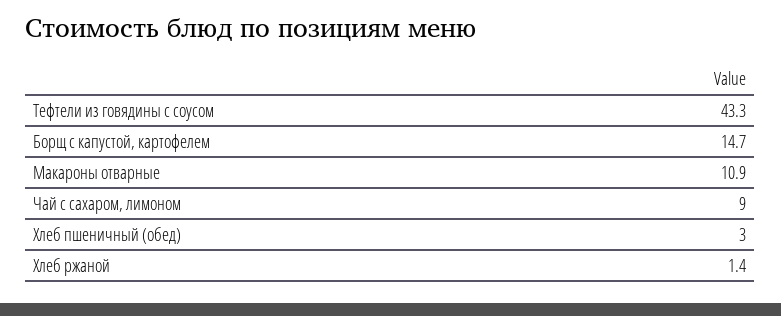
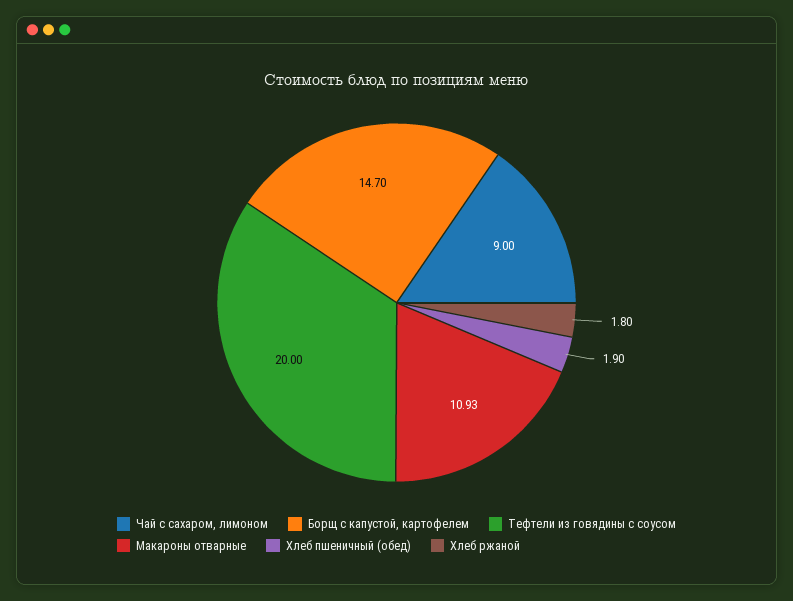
  {
-   "Тефтели из говядины с соусом": 43.3,
+   "Тефтели из говядины с соусом": 20,
    "Борщ с капустой, картофелем": 14.7,
    "Макароны отварные": 10.93,
    "Чай с сахаром, лимоном": 9,
-   "Хлеб пшеничный (обед)": 3,
+   "Хлеб пшеничный (обед)": 1.9,
-   "Хлеб ржаной": 1.4
+   "Хлеб ржаной": 1.8
  }

